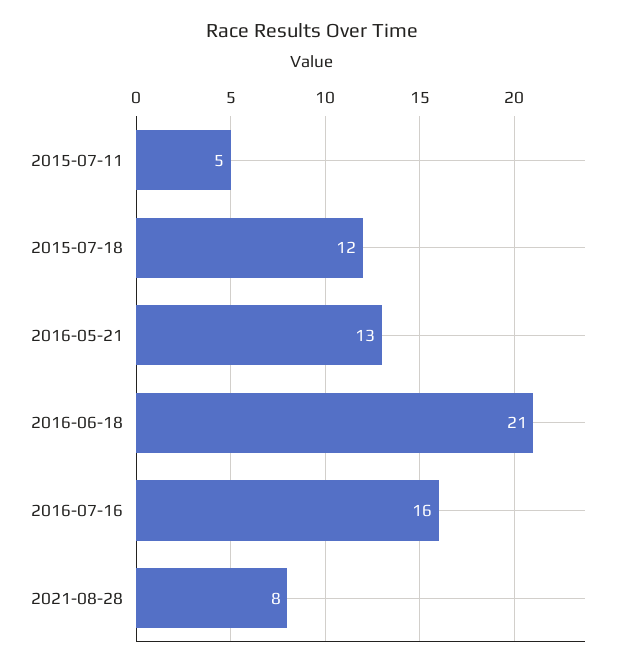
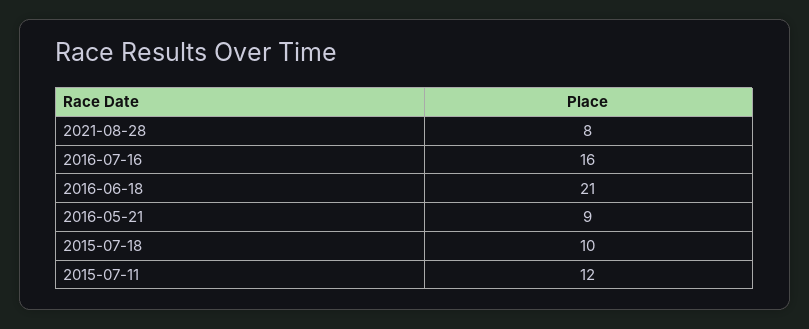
  {
-   "2015-07-11": 5,
+   "2015-07-11": 12,
-   "2015-07-18": 12,
+   "2015-07-18": 10,
-   "2016-05-21": 13,
+   "2016-05-21": 9,
    "2016-06-18": 21,
    "2016-07-16": 16,
    "2021-08-28": 8
  }

